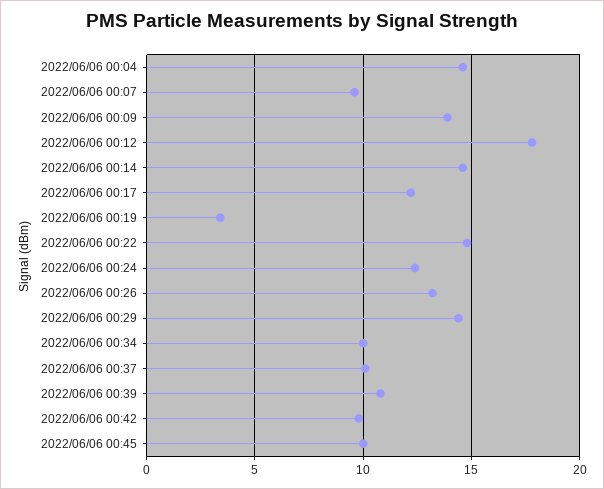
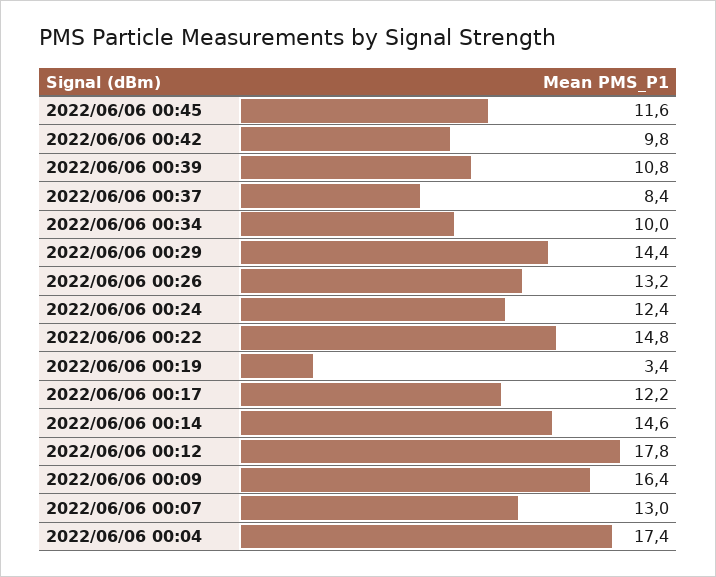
  {
-   "2022/06/06 00:04": 14.5,
+   "2022/06/06 00:04": 17.4,
-   "2022/06/06 00:07": 9.5,
+   "2022/06/06 00:07": 13,
-   "2022/06/06 00:09": 14,
+   "2022/06/06 00:09": 16.4,
    "2022/06/06 00:12": 17.8,
    "2022/06/06 00:14": 14.6,
    "2022/06/06 00:17": 12.2,
    "2022/06/06 00:19": 3.4,
    "2022/06/06 00:22": 14.8,
    "2022/06/06 00:24": 12.4,
    "2022/06/06 00:26": 13.2,
    "2022/06/06 00:29": 14.4,
    "2022/06/06 00:34": 10,
-   "2022/06/06 00:37": 10,
+   "2022/06/06 00:37": 8.4,
    "2022/06/06 00:39": 10.8,
    "2022/06/06 00:42": 9.8,
-   "2022/06/06 00:45": 10
+   "2022/06/06 00:45": 11.6
  }

